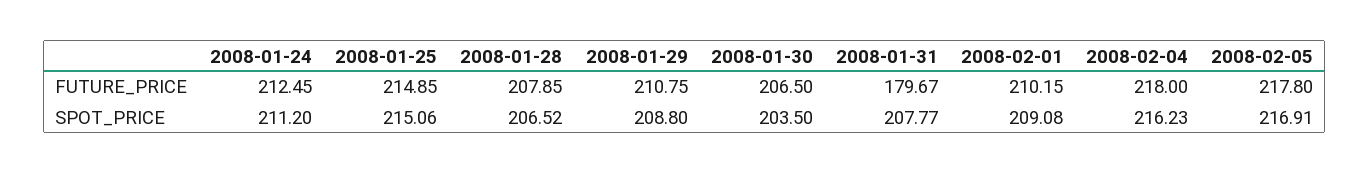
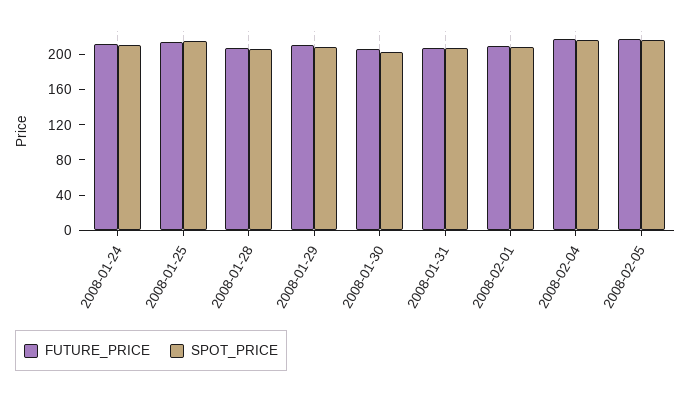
  {
    "FUTURE_PRICE": {
      "2008-01-24": 212.45,
      "2008-01-25": 214.85,
      "2008-01-28": 207.85,
      "2008-01-29": 210.75,
      "2008-01-30": 206.5,
-     "2008-01-31": 179.67,
+     "2008-01-31": 210,
      "2008-02-01": 210.15,
      "2008-02-04": 218,
      "2008-02-05": 217.8
    },
    "SPOT_PRICE": {
      "2008-01-24": 211.2,
      "2008-01-25": 215.06,
      "2008-01-28": 206.52,
      "2008-01-29": 208.8,
      "2008-01-30": 203.5,
      "2008-01-31": 207.77,
      "2008-02-01": 209.08,
      "2008-02-04": 216.23,
      "2008-02-05": 216.91
    }
  }

